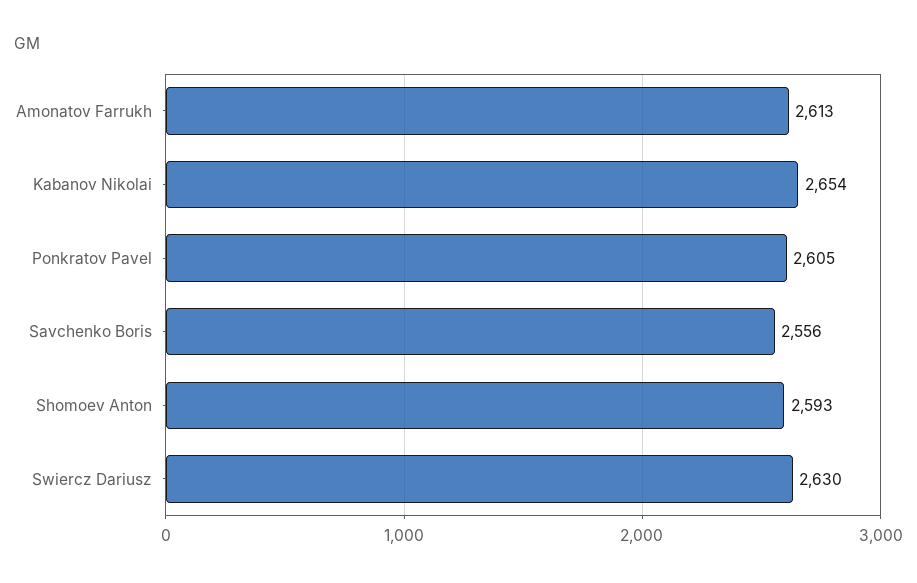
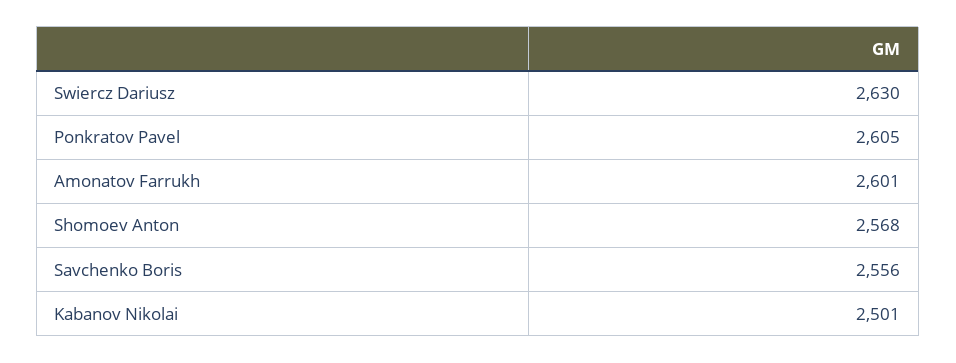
  {
-   "Amonatov Farrukh": 2613,
+   "Amonatov Farrukh": 2601,
-   "Kabanov Nikolai": 2654,
+   "Kabanov Nikolai": 2501,
    "Ponkratov Pavel": 2605,
    "Savchenko Boris": 2556,
-   "Shomoev Anton": 2593,
+   "Shomoev Anton": 2568,
    "Swiercz Dariusz": 2630
  }

